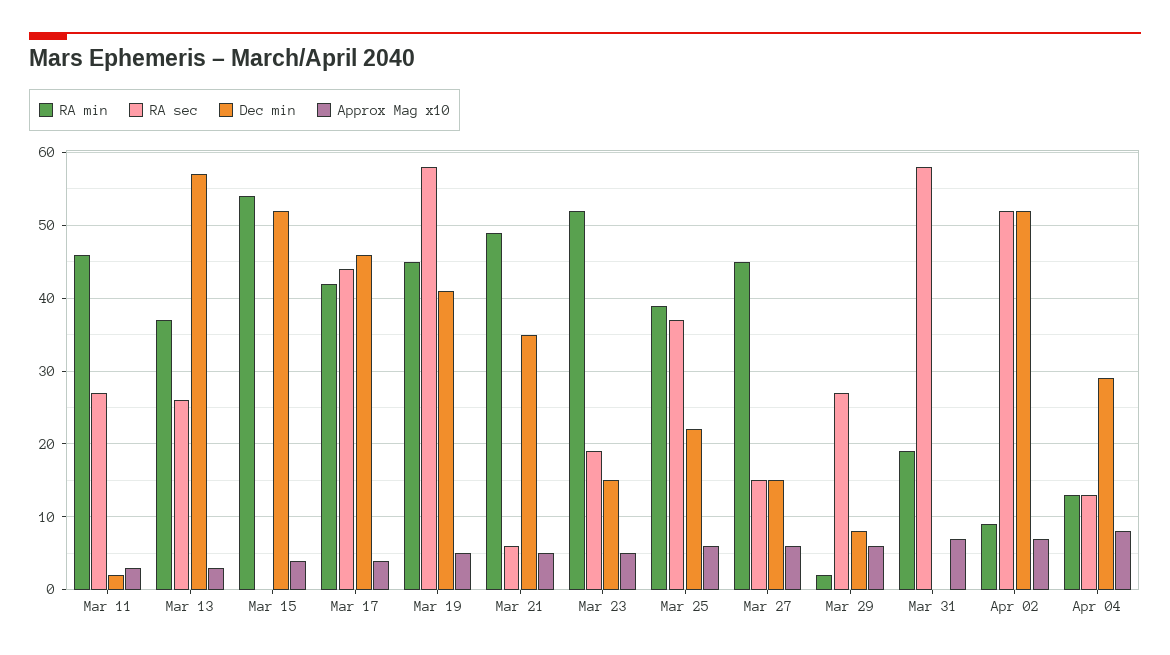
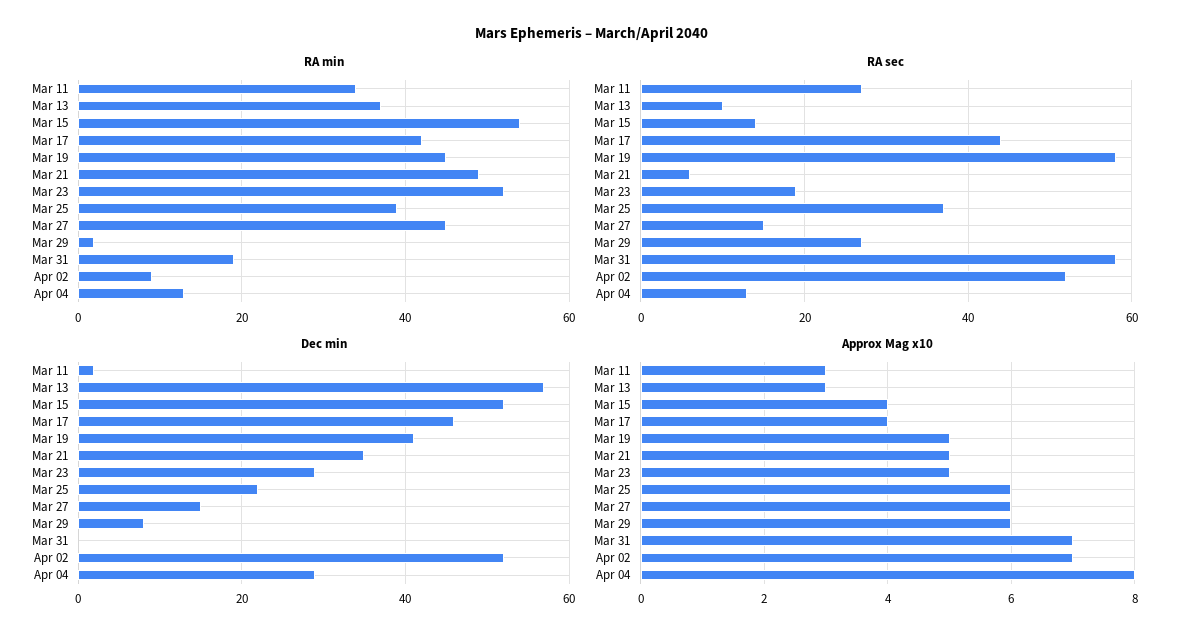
  {
    "RA min": {
-     "Mar 11": 46,
+     "Mar 11": 35,
      "Mar 13": 37,
      "Mar 15": 54,
      "Mar 17": 42,
      "Mar 19": 45,
      "Mar 21": 49,
      "Mar 23": 52,
      "Mar 25": 39,
      "Mar 27": 45,
      "Mar 29": 2,
      "Mar 31": 19,
      "Apr 02": 9,
      "Apr 04": 13
    },
    "RA sec": {
      "Mar 11": 27,
-     "Mar 13": 26,
+     "Mar 13": 10,
-     "Mar 15": 0,
+     "Mar 15": 15,
      "Mar 17": 44,
      "Mar 19": 58,
      "Mar 21": 6,
      "Mar 23": 19,
      "Mar 25": 37,
      "Mar 27": 15,
      "Mar 29": 27,
      "Mar 31": 58,
      "Apr 02": 52,
      "Apr 04": 13
    },
    "Dec min": {
      "Mar 11": 2,
      "Mar 13": 57,
      "Mar 15": 52,
      "Mar 17": 46,
      "Mar 19": 41,
      "Mar 21": 35,
-     "Mar 23": 15,
+     "Mar 23": 30,
      "Mar 25": 22,
      "Mar 27": 15,
      "Mar 29": 8,
      "Mar 31": 0,
      "Apr 02": 52,
      "Apr 04": 29
    },
    "Approx Mag x10": {
      "Mar 11": 3,
      "Mar 13": 3,
      "Mar 15": 4,
      "Mar 17": 4,
      "Mar 19": 5,
      "Mar 21": 5,
      "Mar 23": 5,
      "Mar 25": 6,
      "Mar 27": 6,
      "Mar 29": 6,
      "Mar 31": 7,
      "Apr 02": 7,
      "Apr 04": 8
    }
  }

